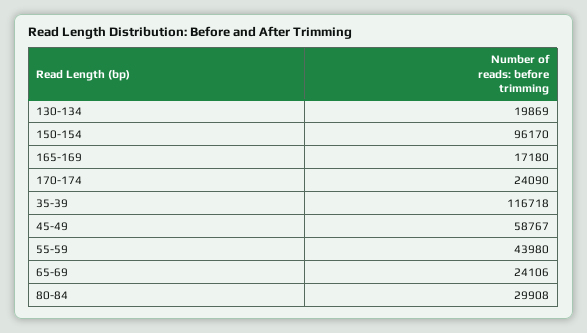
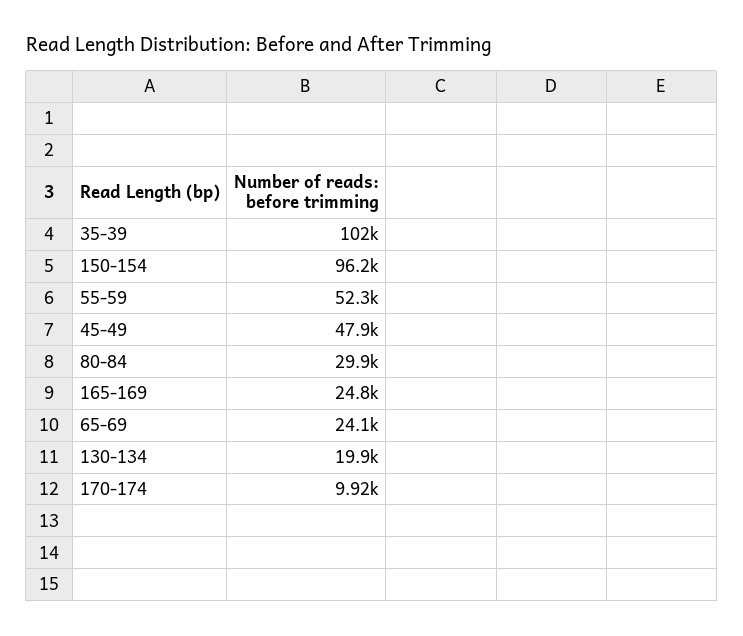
  {
    "130-134": 19869,
    "150-154": 96170,
-   "165-169": 17180,
+   "165-169": 24800,
-   "170-174": 24090,
+   "170-174": 9920,
-   "35-39": 116718,
+   "35-39": 102000,
-   "45-49": 58767,
+   "45-49": 47900,
-   "55-59": 43980,
+   "55-59": 52300,
    "65-69": 24106,
    "80-84": 29908
  }

